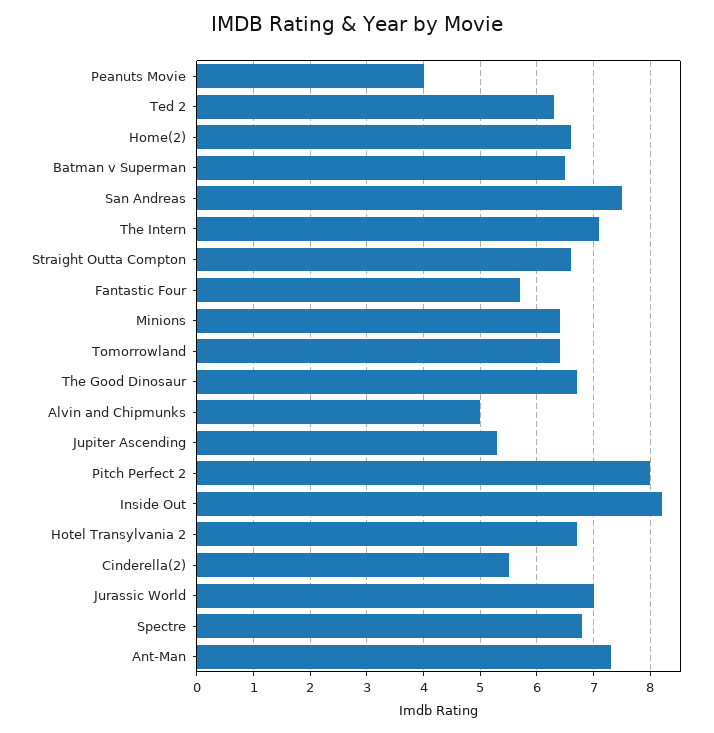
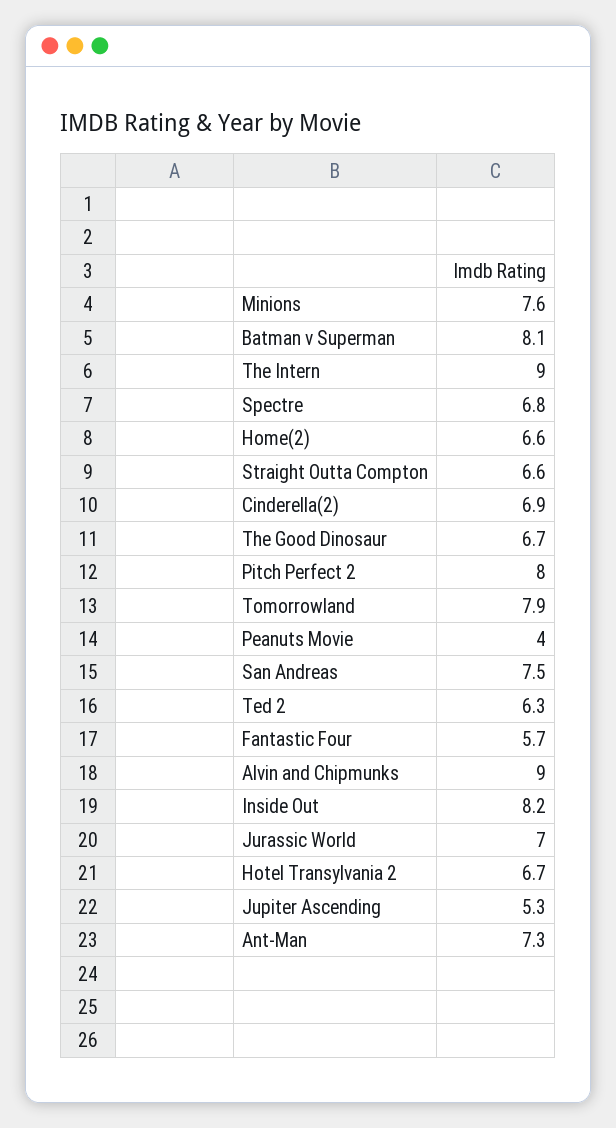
  {
    "Peanuts Movie": 4,
    "Ted 2": 6.3,
    "Home(2)": 6.6,
-   "Batman v Superman": 6.5,
+   "Batman v Superman": 8.1,
    "San Andreas": 7.5,
-   "The Intern": 7,
+   "The Intern": 9,
    "Straight Outta Compton": 6.6,
    "Fantastic Four": 5.7,
-   "Minions": 6.5,
+   "Minions": 7.6,
-   "Tomorrowland": 6.5,
+   "Tomorrowland": 7.9,
    "The Good Dinosaur": 6.7,
-   "Alvin and Chipmunks": 5,
+   "Alvin and Chipmunks": 9,
    "Jupiter Ascending": 5.3,
    "Pitch Perfect 2": 8,
    "Inside Out": 8.2,
    "Hotel Transylvania 2": 6.7,
-   "Cinderella(2)": 5.5,
+   "Cinderella(2)": 6.9,
    "Jurassic World": 7,
    "Spectre": 6.8,
    "Ant-Man": 7.3
  }

